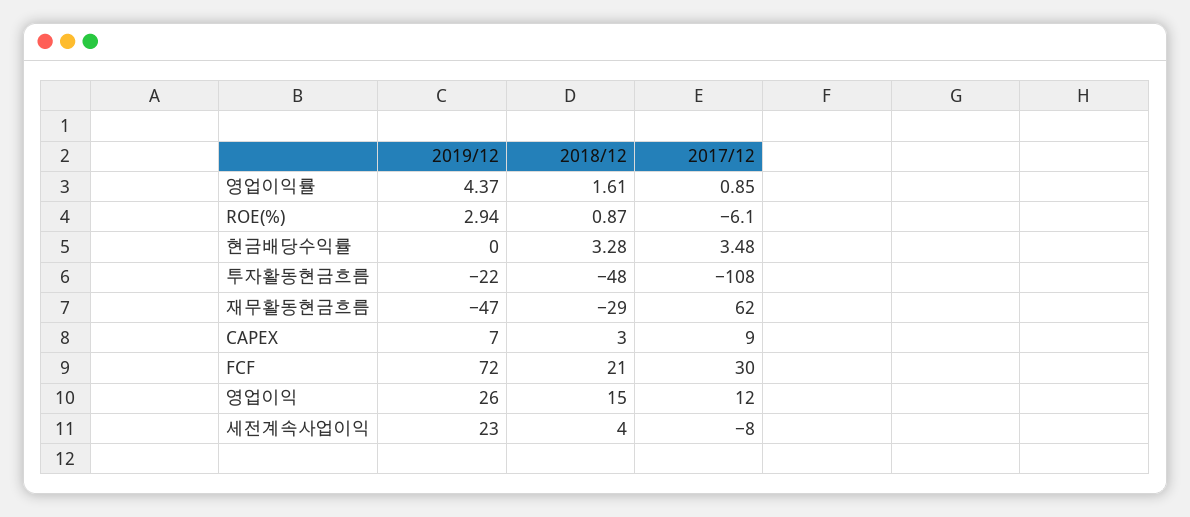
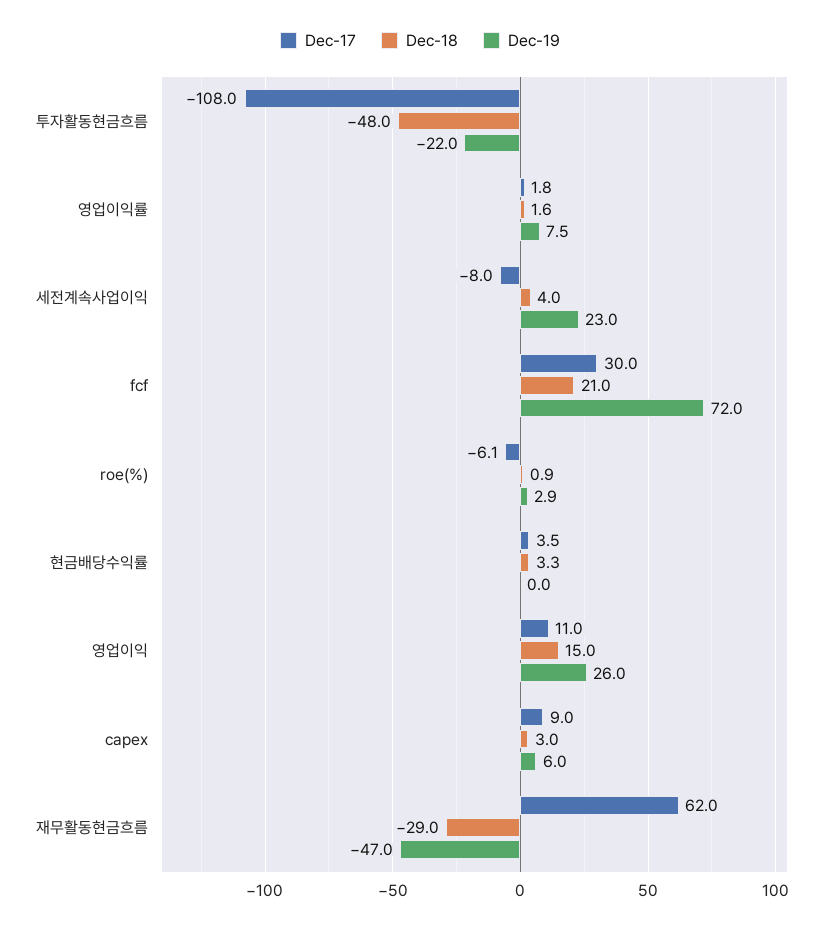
  {
    "2019/12": {
-     "영업이익률": 4.37,
+     "영업이익률": 7.5,
      "ROE(%)": 2.94,
      "현금배당수익률": 0,
      "투자활동현금흐름": -22,
      "재무활동현금흐름": -47,
-     "CAPEX": 7,
+     "CAPEX": 6,
      "FCF": 72,
      "영업이익": 26,
      "세전계속사업이익": 23
    },
    "2018/12": {
      "영업이익률": 1.61,
      "ROE(%)": 0.87,
      "현금배당수익률": 3.28,
      "투자활동현금흐름": -48,
      "재무활동현금흐름": -29,
      "CAPEX": 3,
      "FCF": 21,
      "영업이익": 15,
      "세전계속사업이익": 4
    },
    "2017/12": {
-     "영업이익률": 0.85,
+     "영업이익률": 1.8,
      "ROE(%)": -6.1,
      "현금배당수익률": 3.48,
      "투자활동현금흐름": -108,
      "재무활동현금흐름": 62,
      "CAPEX": 9,
      "FCF": 30,
-     "영업이익": 12,
+     "영업이익": 11,
      "세전계속사업이익": -8
    }
  }

